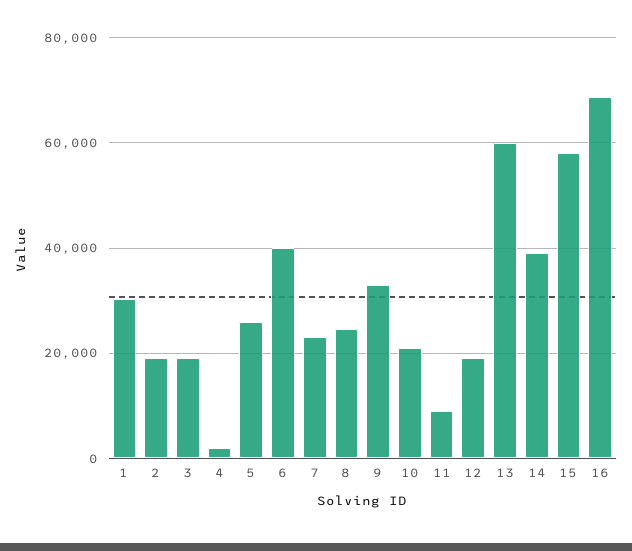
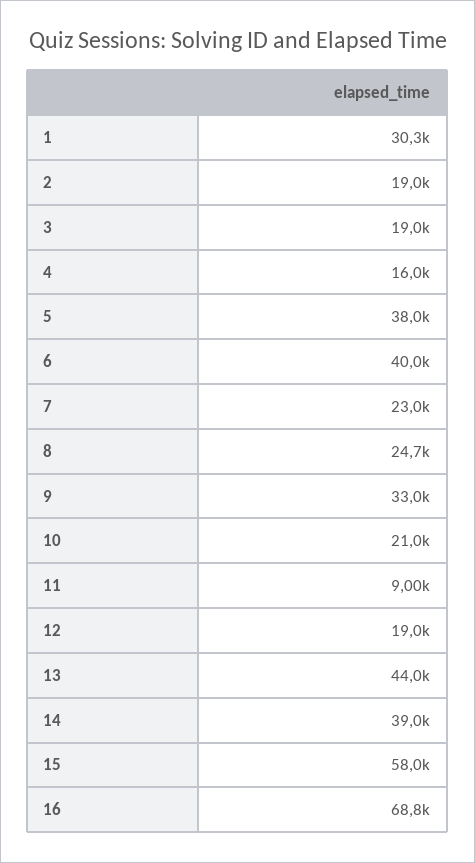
  {
    "1": 30300,
    "2": 19000,
    "3": 19000,
-   "4": 2000,
+   "4": 16000,
-   "5": 26000,
+   "5": 38000,
    "6": 40000,
    "7": 23000,
    "8": 24700,
    "9": 33000,
    "10": 21000,
    "11": 9000,
    "12": 19000,
-   "13": 60000,
+   "13": 44000,
    "14": 39000,
    "15": 58000,
    "16": 68800
  }

